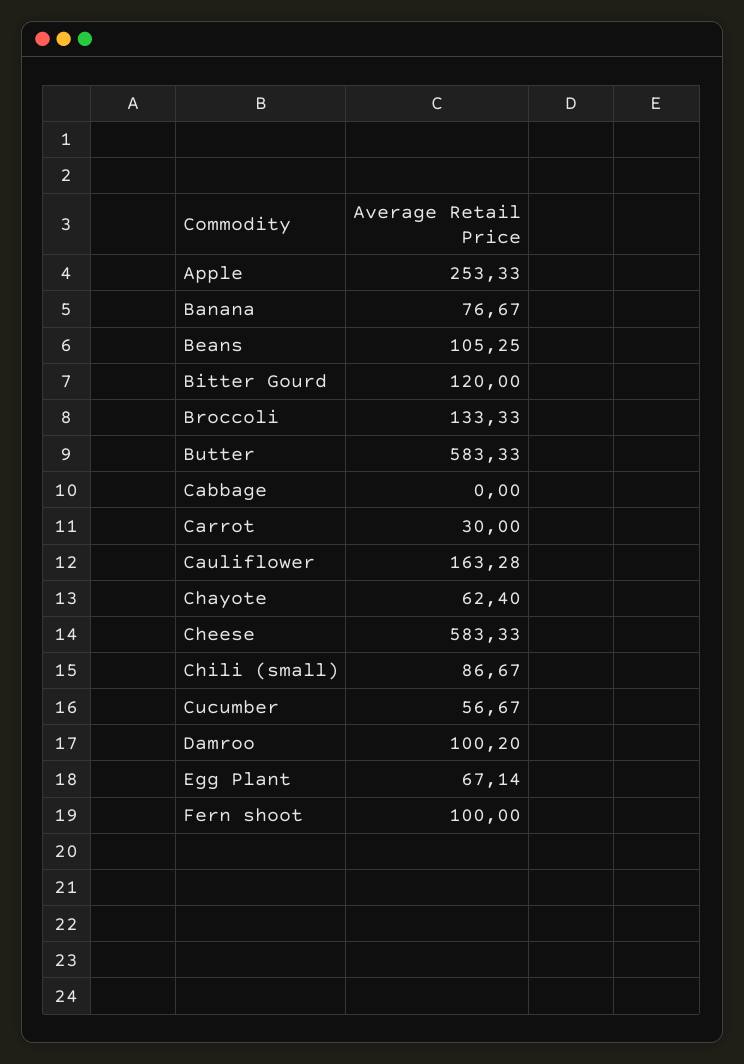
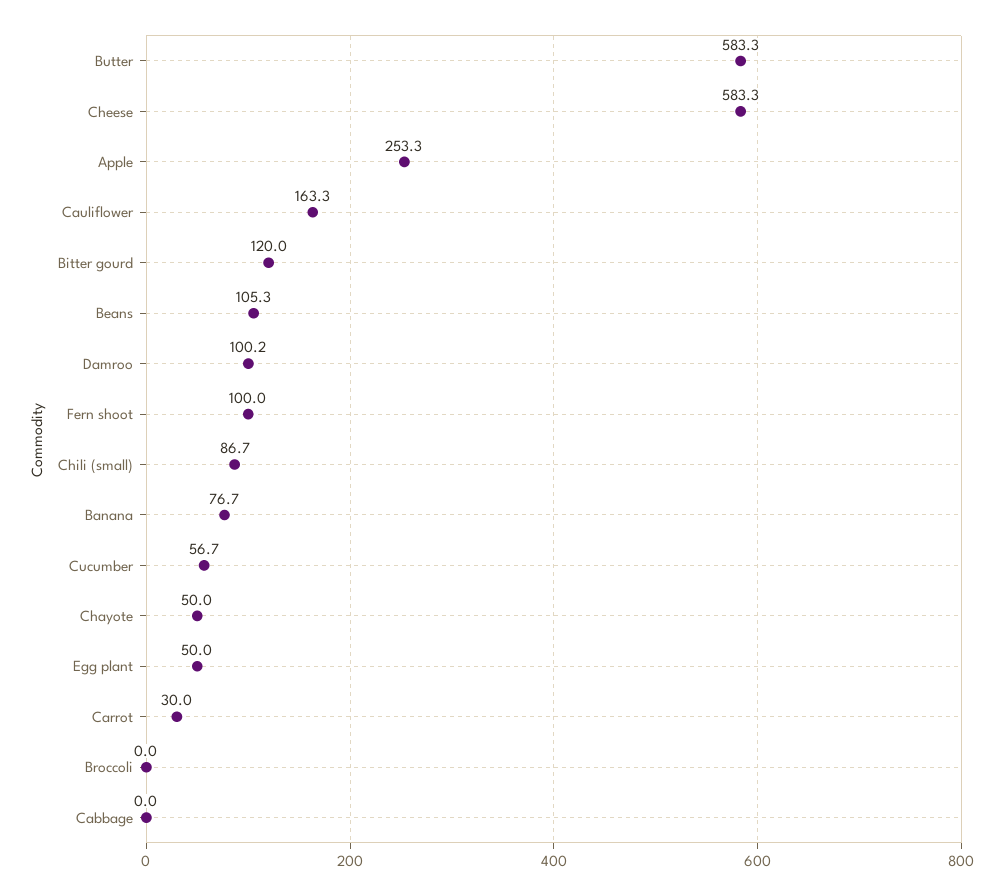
  {
    "Apple": 253.33,
    "Banana": 76.67,
    "Beans": 105.25,
    "Bitter Gourd": 120,
-   "Broccoli": 133.33,
+   "Broccoli": 0,
    "Butter": 583.33,
    "Cabbage": 0,
    "Carrot": 30,
    "Cauliflower": 163.28,
-   "Chayote": 62.4,
+   "Chayote": 50,
    "Cheese": 583.33,
    "Chili (small)": 86.67,
    "Cucumber": 56.67,
    "Damroo": 100.2,
-   "Egg Plant": 67.14,
+   "Egg Plant": 50,
    "Fern shoot": 100
  }

